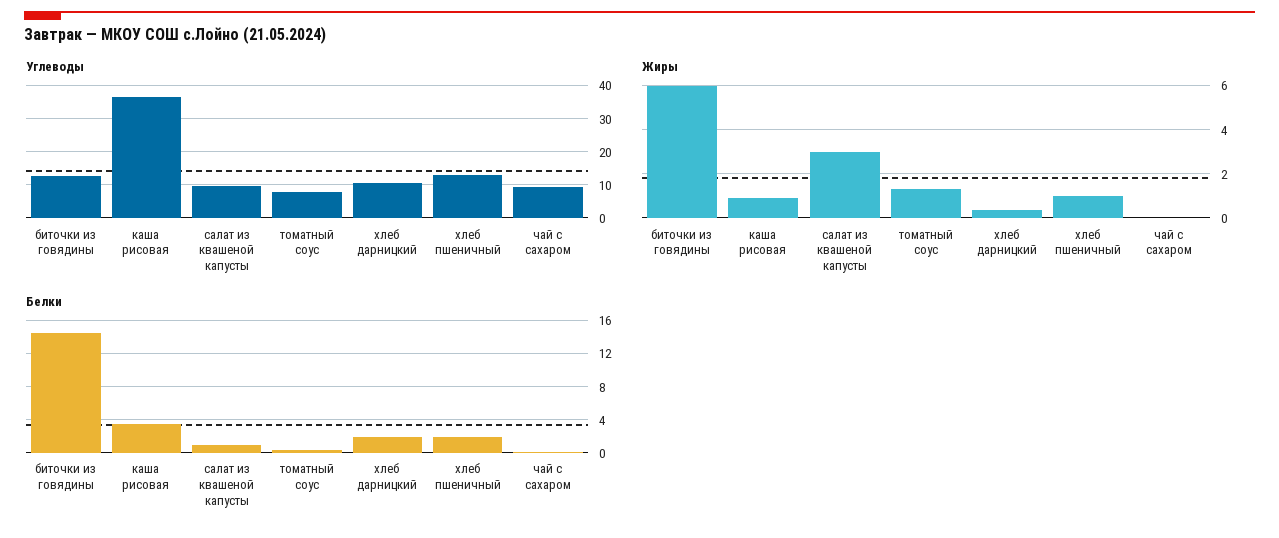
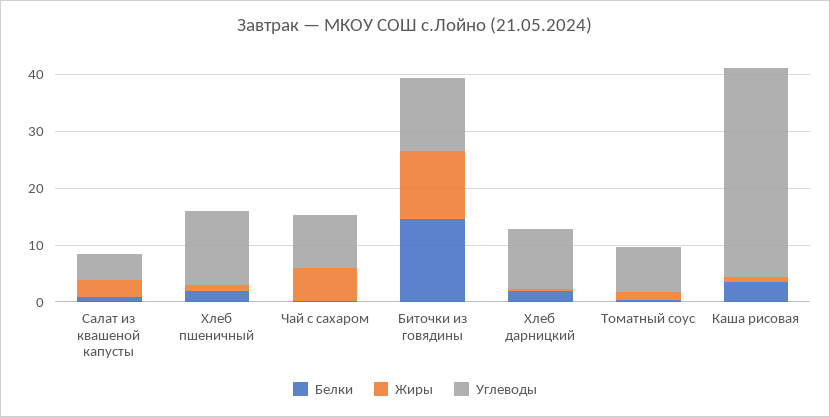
  {
    "Углеводы": {
      "биточки из говядины": 12,
      "каша рисовая": 36,
-     "салат из квашеной капусты": 10,
+     "салат из квашеной капусты": 4,
      "томатный соус": 8,
      "хлеб дарницкий": 10,
      "хлеб пшеничный": 14,
      "чай с сахаром": 10
    },
    "Жиры": {
-     "биточки из говядины": 6,
+     "биточки из говядины": 12,
      "каша рисовая": 1,
      "салат из квашеной капусты": 3,
      "томатный соус": 1.5,
      "хлеб дарницкий": 0.5,
      "хлеб пшеничный": 1,
-     "чай с сахаром": 0
+     "чай с сахаром": 6
    },
    "Белки": {
      "биточки из говядины": 15,
      "каша рисовая": 4,
      "салат из квашеной капусты": 1,
      "томатный соус": 0,
      "хлеб дарницкий": 2,
      "хлеб пшеничный": 2,
      "чай с сахаром": 0
    }
  }

